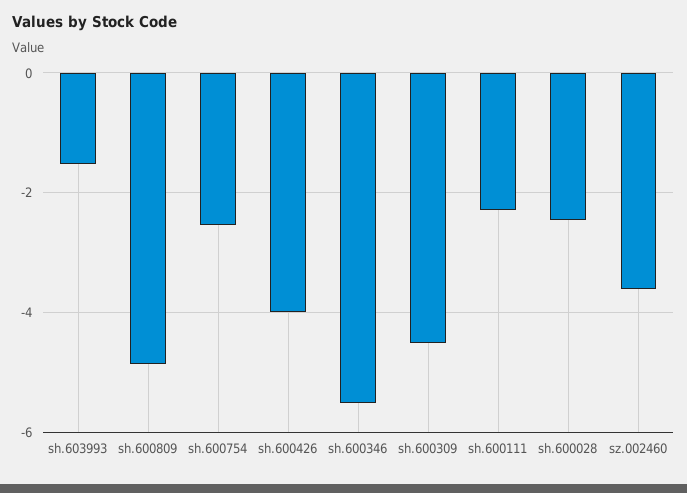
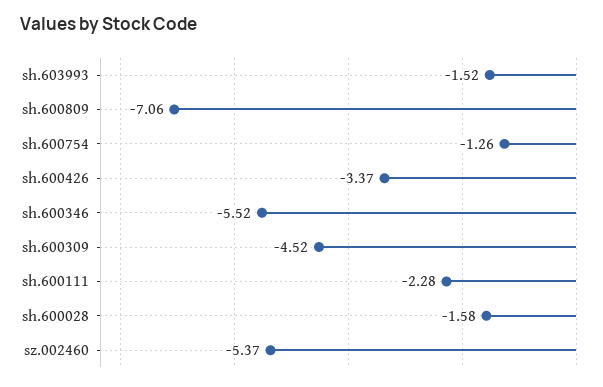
  {
    "sh.603993": -1.52,
-   "sh.600809": -4.8,
+   "sh.600809": -7.06,
-   "sh.600754": -2.6,
+   "sh.600754": -1.26,
-   "sh.600426": -4,
+   "sh.600426": -3.37,
    "sh.600346": -5.52,
    "sh.600309": -4.52,
    "sh.600111": -2.28,
-   "sh.600028": -2.4,
+   "sh.600028": -1.58,
-   "sz.002460": -3.6
+   "sz.002460": -5.37
  }

